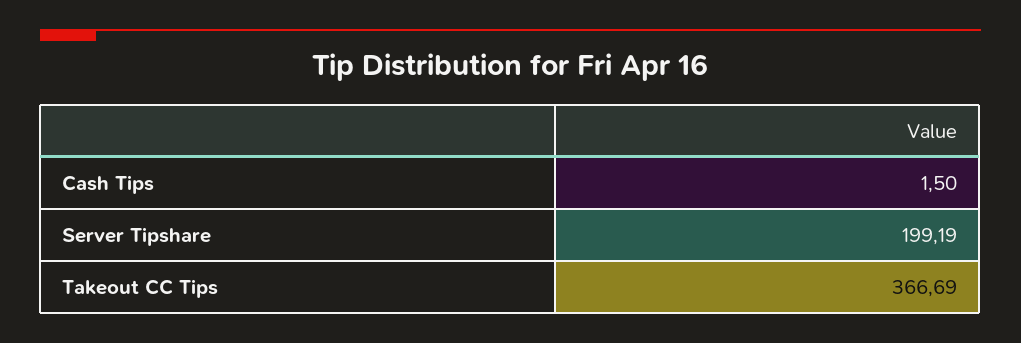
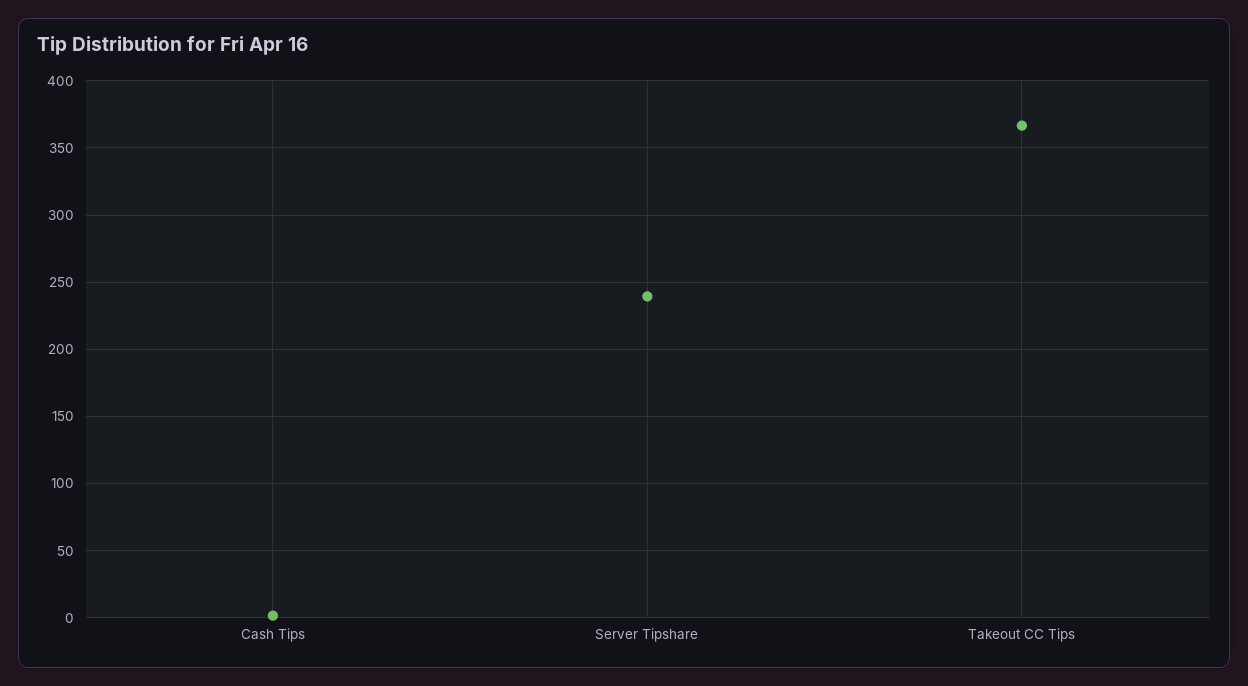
  {
    "Cash Tips": 1.5,
-   "Server Tipshare": 199.19,
+   "Server Tipshare": 240,
    "Takeout CC Tips": 366.69
  }

